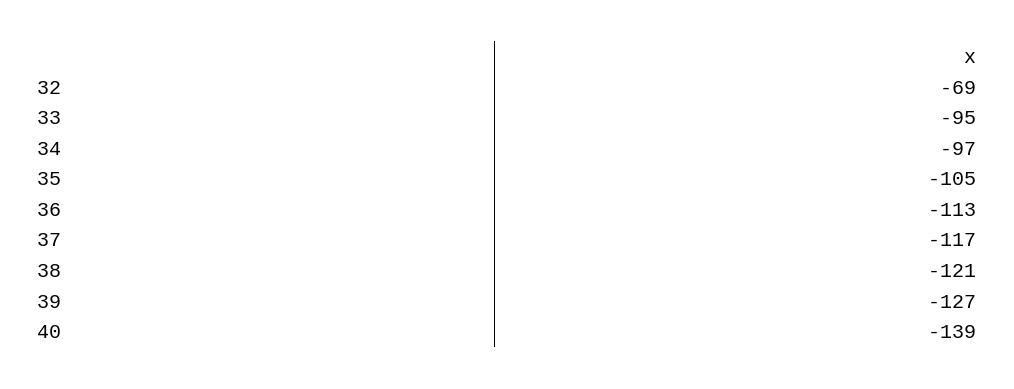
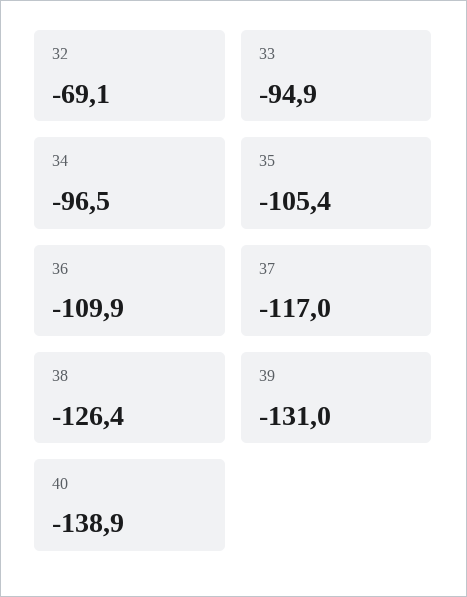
  {
    "32": -69.1,
    "33": -94.9,
    "34": -96.5,
    "35": -105.4,
-   "36": -113,
+   "36": -109.9,
    "37": -117,
-   "38": -121,
+   "38": -126.4,
-   "39": -127,
+   "39": -131,
    "40": -138.9
  }

